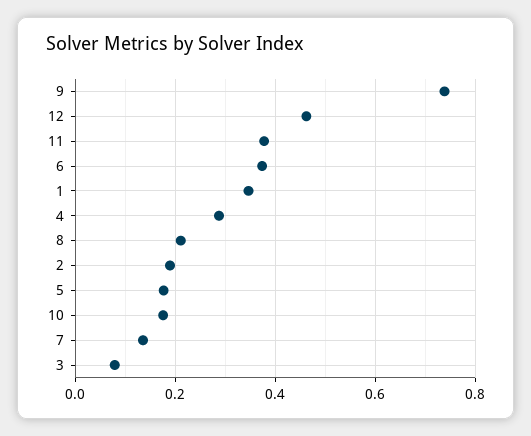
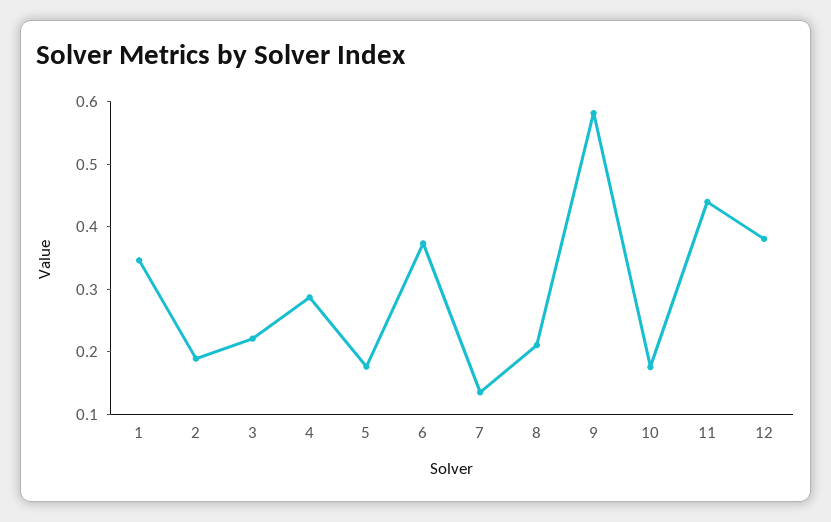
  {
-   "9": 0.74,
+   "9": 0.58,
-   "12": 0.46,
+   "12": 0.38,
-   "11": 0.38,
+   "11": 0.44,
    "6": 0.38,
    "1": 0.34,
    "4": 0.28,
    "8": 0.22,
    "2": 0.18,
    "5": 0.18,
    "10": 0.18,
    "7": 0.14,
-   "3": 0.08
+   "3": 0.22
  }

